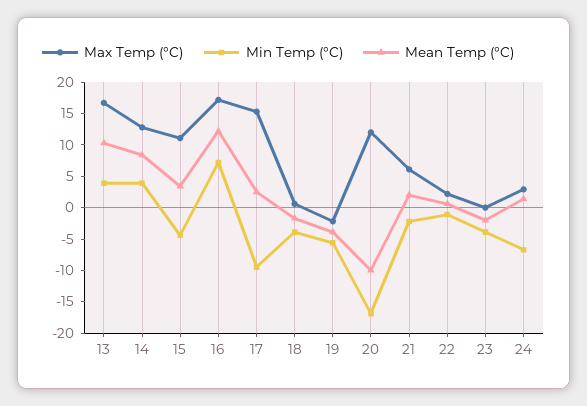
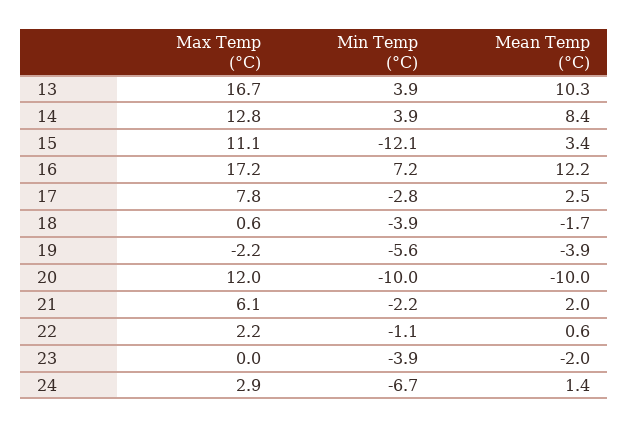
  {
    "Max Temp (°C)": {
      "13": 16.7,
      "14": 12.8,
      "15": 11.1,
      "16": 17.2,
-     "17": 15,
+     "17": 7.8,
      "18": 0.6,
      "19": -2.2,
      "20": 12,
      "21": 6.1,
      "22": 2.2,
      "23": 0,
      "24": 2.9
    },
    "Min Temp (°C)": {
      "13": 3.9,
      "14": 3.9,
-     "15": -5,
+     "15": -12.1,
      "16": 7.2,
-     "17": -10,
+     "17": -2.8,
      "18": -3.9,
      "19": -5.6,
-     "20": -17.5,
+     "20": -10,
      "21": -2.2,
      "22": -1.1,
      "23": -3.9,
      "24": -6.7
    },
    "Mean Temp (°C)": {
      "13": 10.3,
      "14": 8.4,
      "15": 3.4,
      "16": 12.2,
      "17": 2.5,
      "18": -1.7,
      "19": -3.9,
      "20": -10,
      "21": 2,
      "22": 0.6,
      "23": -2,
      "24": 1.4
    }
  }

